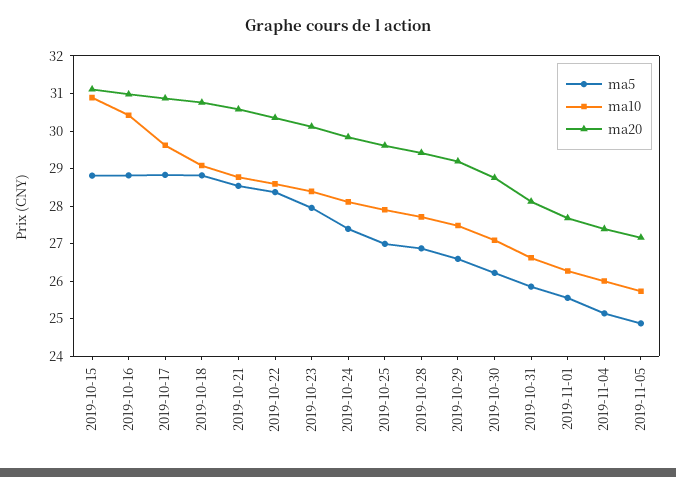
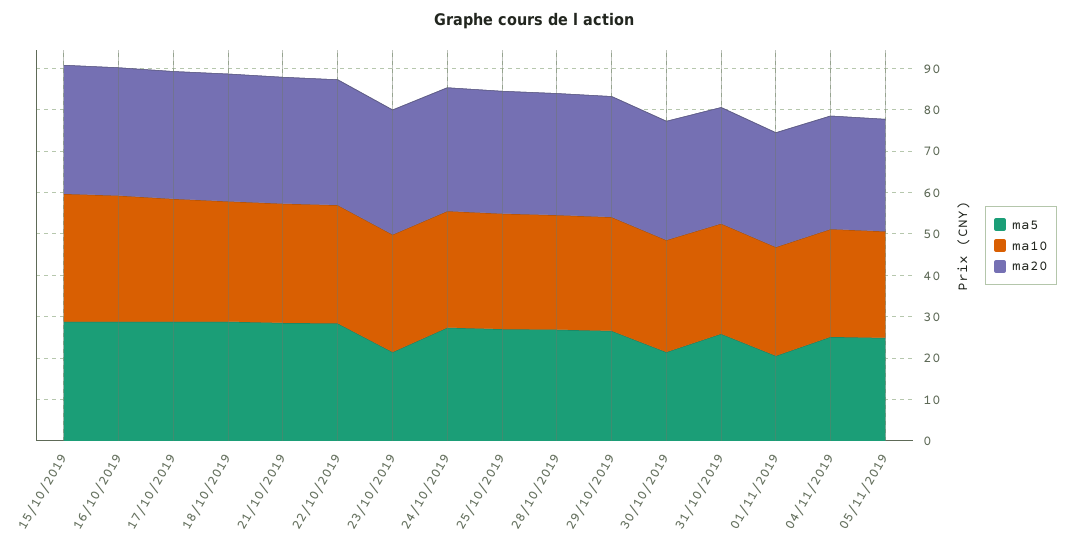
  {
    "ma5": {
      "2019-10-15": 28.75,
      "2019-10-16": 28.75,
      "2019-10-17": 28.75,
      "2019-10-18": 28.75,
      "2019-10-21": 28.5,
      "2019-10-22": 28.25,
-     "2019-10-23": 28,
+     "2019-10-23": 22,
      "2019-10-24": 27.5,
      "2019-10-25": 27,
      "2019-10-28": 26.75,
      "2019-10-29": 26.5,
-     "2019-10-30": 26.25,
+     "2019-10-30": 22,
      "2019-10-31": 25.75,
-     "2019-11-01": 25.5,
+     "2019-11-01": 20,
      "2019-11-04": 25.25,
      "2019-11-05": 24.75
    },
    "ma10": {
      "2019-10-15": 31,
      "2019-10-16": 30.5,
      "2019-10-17": 29.5,
      "2019-10-18": 29,
      "2019-10-21": 28.75,
      "2019-10-22": 28.5,
      "2019-10-23": 28.5,
      "2019-10-24": 28,
      "2019-10-25": 28,
      "2019-10-28": 27.75,
      "2019-10-29": 27.5,
      "2019-10-30": 27,
      "2019-10-31": 26.5,
      "2019-11-01": 26.25,
      "2019-11-04": 26,
      "2019-11-05": 25.75
    },
    "ma20": {
      "2019-10-15": 31,
      "2019-10-16": 31,
      "2019-10-17": 30.75,
      "2019-10-18": 30.75,
      "2019-10-21": 30.5,
      "2019-10-22": 30.25,
      "2019-10-23": 30,
      "2019-10-24": 29.75,
      "2019-10-25": 29.5,
      "2019-10-28": 29.5,
      "2019-10-29": 29.25,
      "2019-10-30": 28.75,
      "2019-10-31": 28,
      "2019-11-01": 27.75,
      "2019-11-04": 27.5,
      "2019-11-05": 27.25
    }
  }

